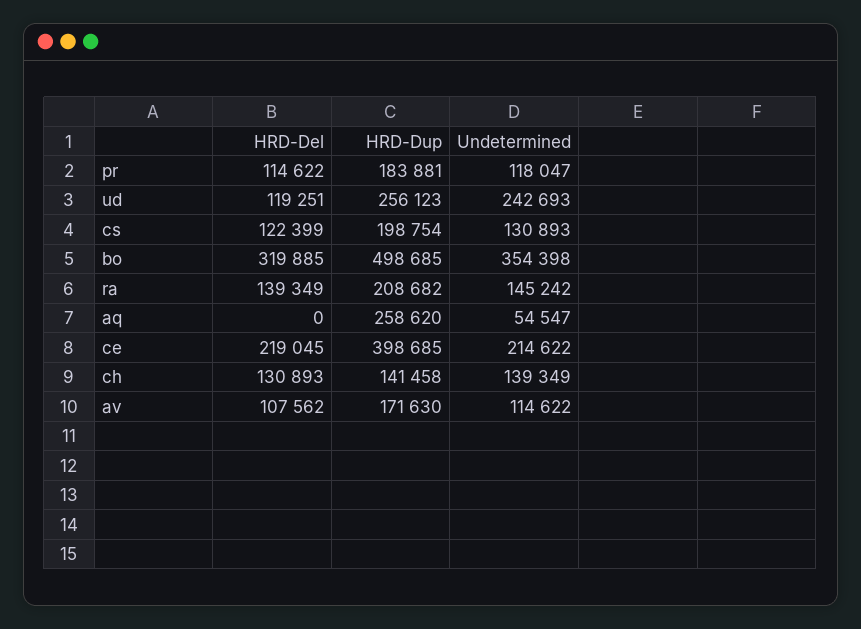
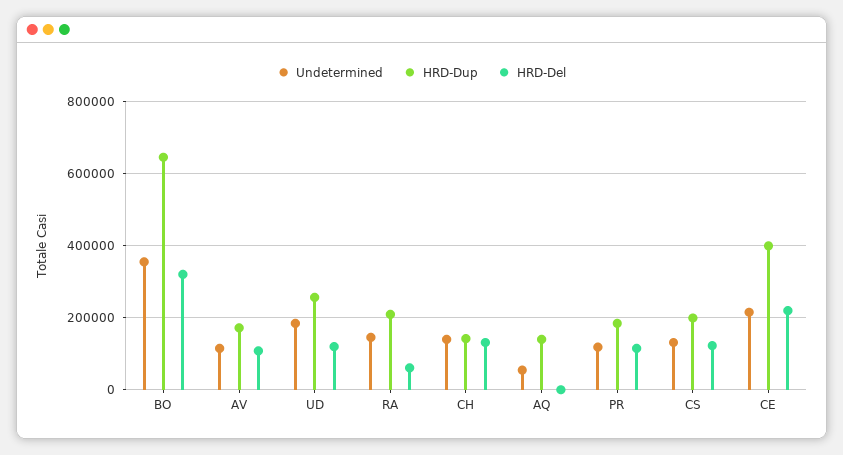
  {
    "HRD-Del": {
      "pr": 114622,
      "ud": 119251,
      "cs": 122399,
      "bo": 319885,
-     "ra": 139349,
+     "ra": 60000,
      "aq": 0,
      "ce": 219045,
      "ch": 130893,
      "av": 107562
    },
    "HRD-Dup": {
      "pr": 183881,
      "ud": 256123,
      "cs": 198754,
-     "bo": 498685,
+     "bo": 640000,
      "ra": 208682,
-     "aq": 258620,
+     "aq": 140000,
      "ce": 398685,
      "ch": 141458,
      "av": 171630
    },
    "Undetermined": {
      "pr": 118047,
-     "ud": 242693,
+     "ud": 180000,
      "cs": 130893,
      "bo": 354398,
      "ra": 145242,
      "aq": 54547,
      "ce": 214622,
      "ch": 139349,
      "av": 114622
    }
  }

